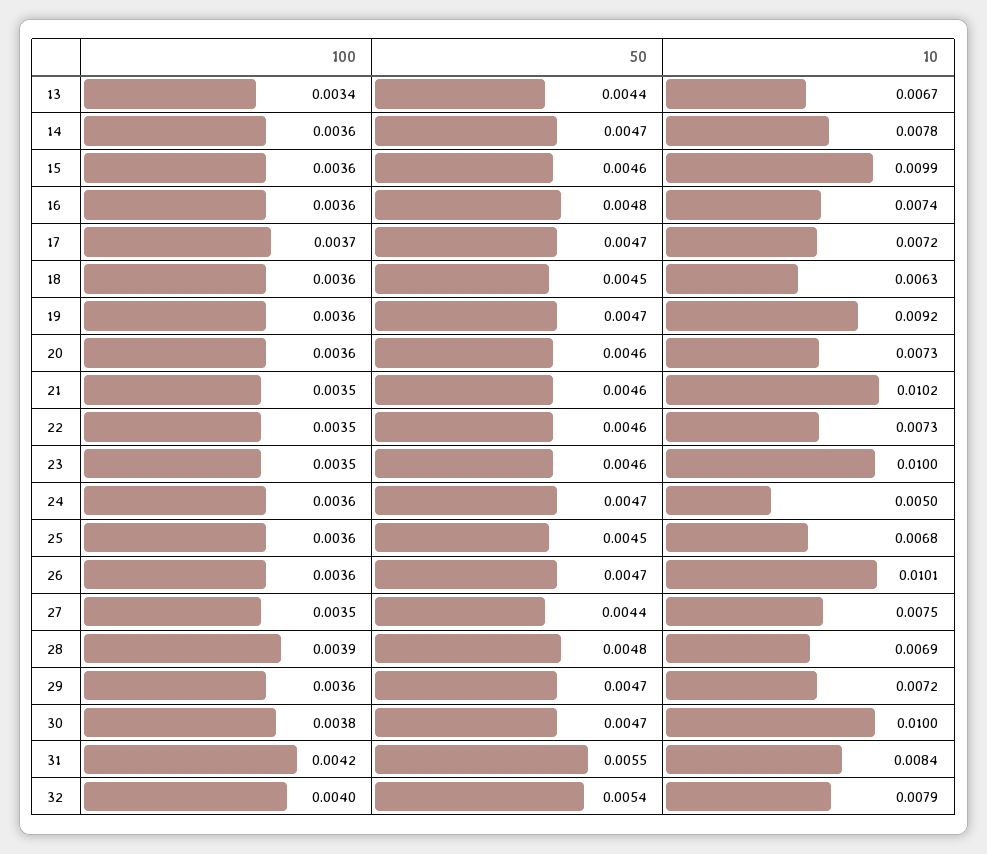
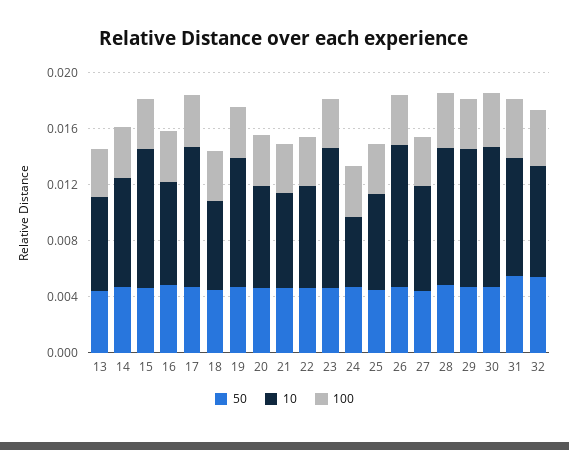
  {
    "100": {
      "13": 0.0034,
      "14": 0.0036,
      "15": 0.0036,
      "16": 0.0036,
      "17": 0.0037,
      "18": 0.0036,
      "19": 0.0036,
      "20": 0.0036,
      "21": 0.0035,
      "22": 0.0035,
      "23": 0.0035,
      "24": 0.0036,
      "25": 0.0036,
      "26": 0.0036,
      "27": 0.0035,
      "28": 0.0039,
      "29": 0.0036,
      "30": 0.0038,
      "31": 0.0042,
      "32": 0.004
    },
    "50": {
      "13": 0.0044,
      "14": 0.0047,
      "15": 0.0046,
      "16": 0.0048,
      "17": 0.0047,
      "18": 0.0045,
      "19": 0.0047,
      "20": 0.0046,
      "21": 0.0046,
      "22": 0.0046,
      "23": 0.0046,
      "24": 0.0047,
      "25": 0.0045,
      "26": 0.0047,
      "27": 0.0044,
      "28": 0.0048,
      "29": 0.0047,
      "30": 0.0047,
      "31": 0.0055,
      "32": 0.0054
    },
    "10": {
      "13": 0.0067,
      "14": 0.0078,
      "15": 0.0099,
      "16": 0.0074,
-     "17": 0.0072,
+     "17": 0.01,
      "18": 0.0063,
      "19": 0.0092,
      "20": 0.0073,
-     "21": 0.0102,
+     "21": 0.007,
      "22": 0.0073,
      "23": 0.01,
      "24": 0.005,
      "25": 0.0068,
      "26": 0.0101,
      "27": 0.0075,
-     "28": 0.0069,
+     "28": 0.01,
-     "29": 0.0072,
+     "29": 0.01,
      "30": 0.01,
      "31": 0.0084,
      "32": 0.0079
    }
  }

